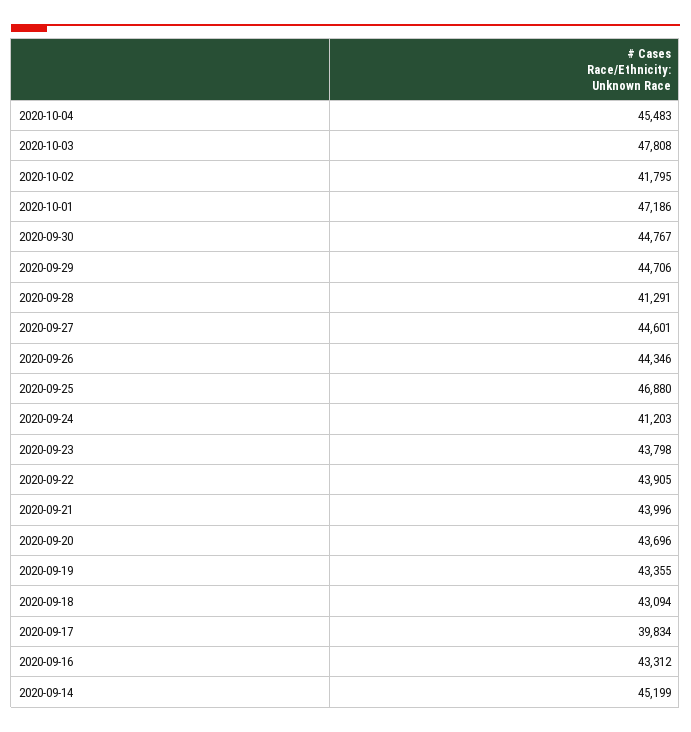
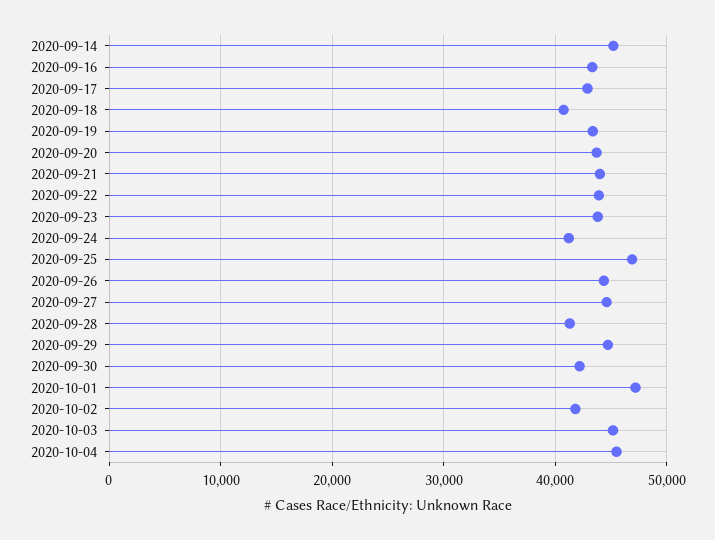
  {
    "2020-10-04": 45483,
-   "2020-10-03": 47808,
+   "2020-10-03": 45000,
    "2020-10-02": 41795,
    "2020-10-01": 47186,
-   "2020-09-30": 44767,
+   "2020-09-30": 42000,
    "2020-09-29": 44706,
    "2020-09-28": 41291,
    "2020-09-27": 44601,
    "2020-09-26": 44346,
    "2020-09-25": 46880,
    "2020-09-24": 41203,
    "2020-09-23": 43798,
    "2020-09-22": 43905,
    "2020-09-21": 43996,
    "2020-09-20": 43696,
    "2020-09-19": 43355,
-   "2020-09-18": 43094,
+   "2020-09-18": 41000,
-   "2020-09-17": 39834,
+   "2020-09-17": 43000,
    "2020-09-16": 43312,
    "2020-09-14": 45199
  }

